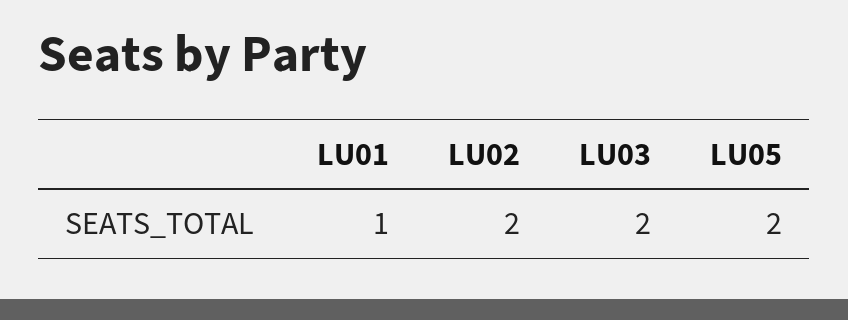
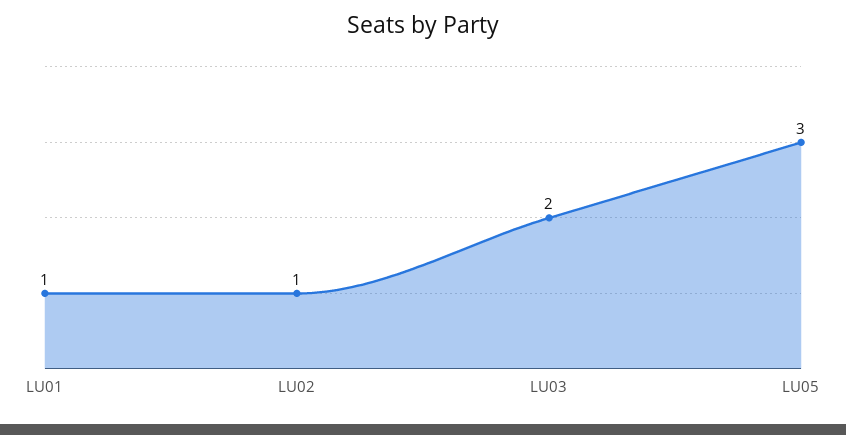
  {
    "LU01": 1,
-   "LU02": 2,
+   "LU02": 1,
    "LU03": 2,
-   "LU05": 2
+   "LU05": 3
  }

